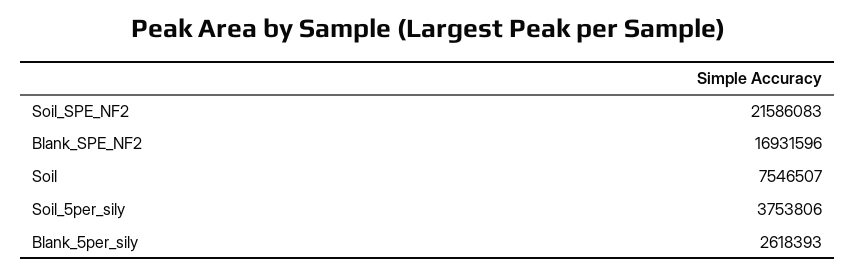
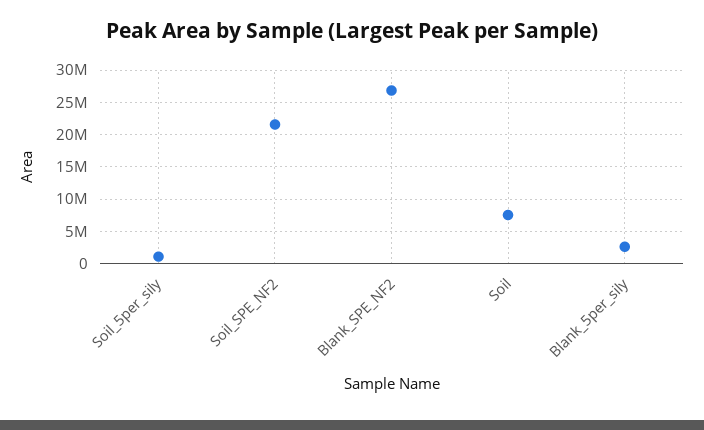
  {
    "Soil_SPE_NF2": 21586083,
-   "Blank_SPE_NF2": 16931596,
+   "Blank_SPE_NF2": 27000000,
    "Soil": 7546507,
-   "Soil_5per_sily": 3753806,
+   "Soil_5per_sily": 1000000,
    "Blank_5per_sily": 2618393
  }

